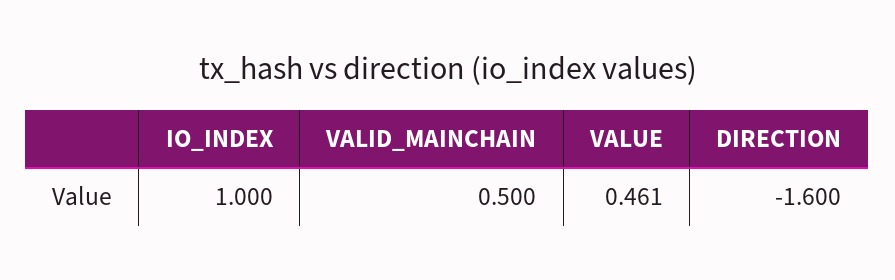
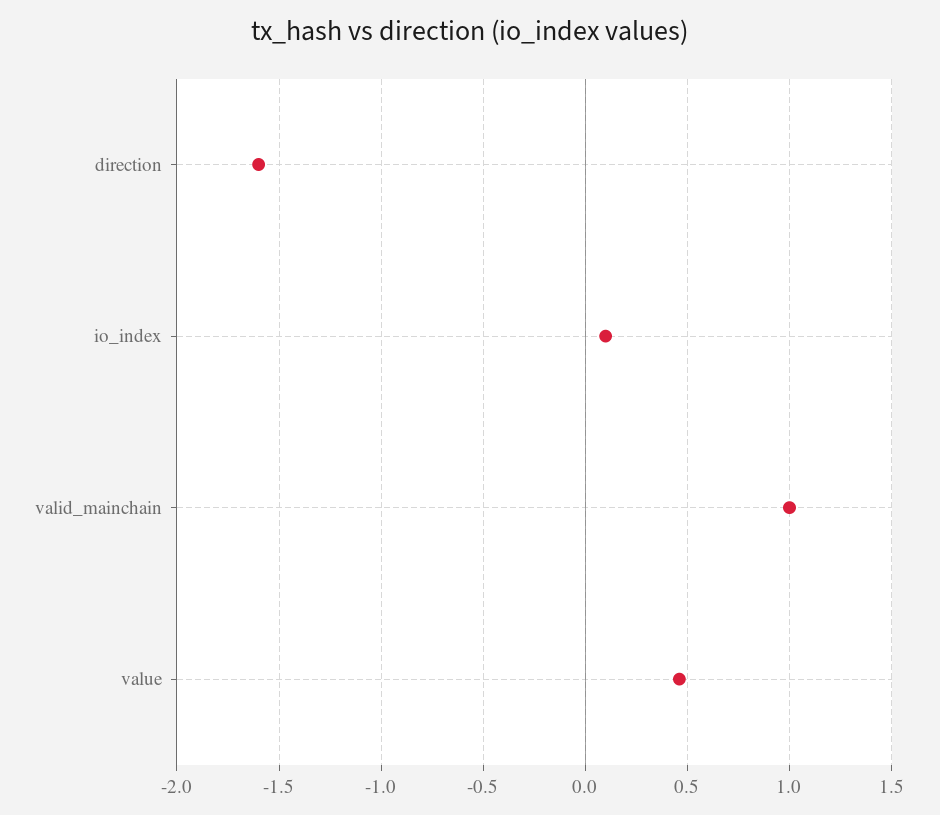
  {
-   "IO_INDEX": 1,
+   "IO_INDEX": 0.1,
-   "VALID_MAINCHAIN": 0.5,
+   "VALID_MAINCHAIN": 1,
    "VALUE": 0.461,
    "DIRECTION": -1.6
  }

